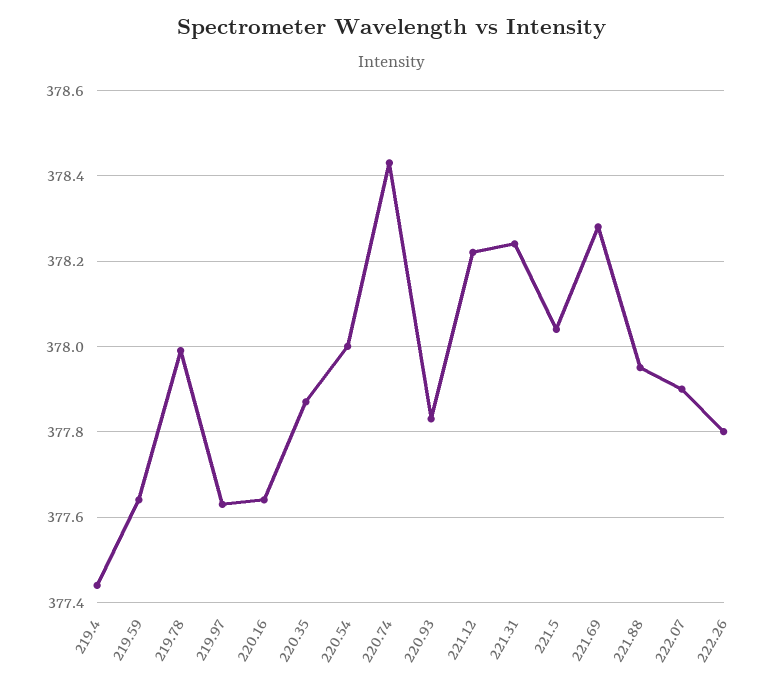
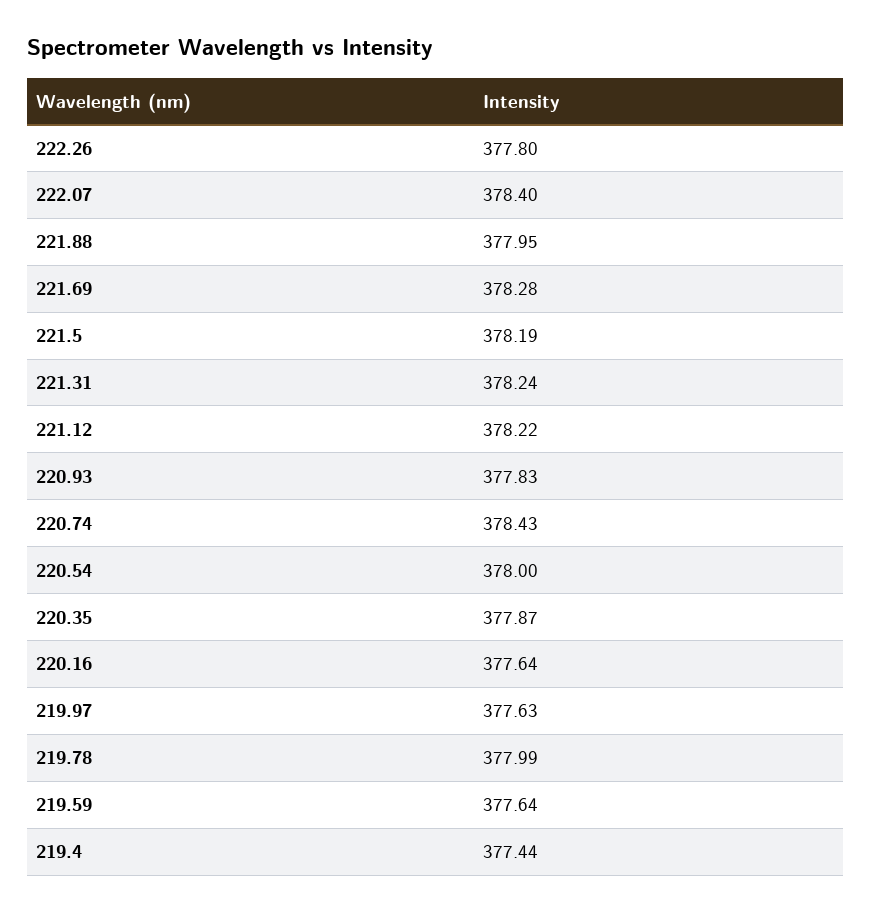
  {
    "219.4": 377.44,
    "219.59": 377.64,
    "219.78": 377.99,
    "219.97": 377.63,
    "220.16": 377.64,
    "220.35": 377.87,
    "220.54": 378,
    "220.74": 378.43,
    "220.93": 377.83,
    "221.12": 378.22,
    "221.31": 378.24,
-   "221.5": 378.05,
+   "221.5": 378.19,
    "221.69": 378.28,
    "221.88": 377.95,
-   "222.07": 377.9,
+   "222.07": 378.4,
    "222.26": 377.8
  }

